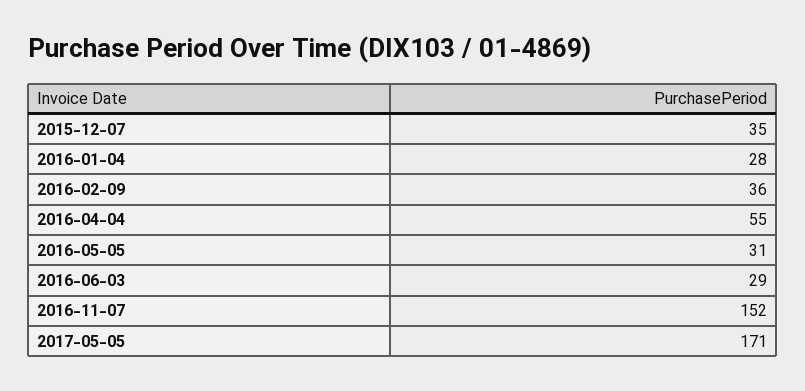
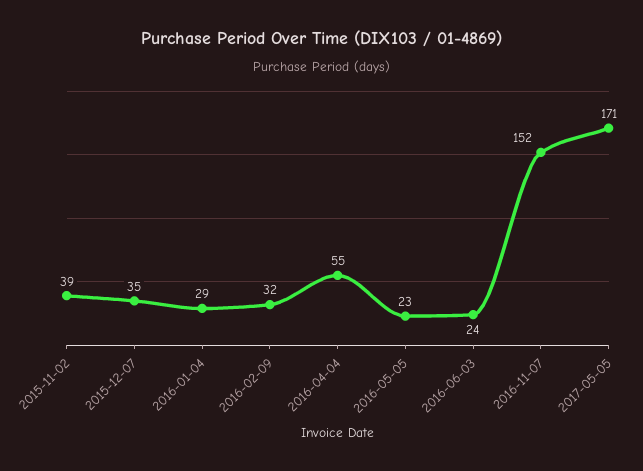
  {
    "2015-12-07": 35,
-   "2016-01-04": 28,
+   "2016-01-04": 29,
-   "2016-02-09": 36,
+   "2016-02-09": 32,
    "2016-04-04": 55,
-   "2016-05-05": 31,
+   "2016-05-05": 23,
-   "2016-06-03": 29,
+   "2016-06-03": 24,
    "2016-11-07": 152,
-   "2017-05-05": 171
+   "2017-05-05": 171,
+   "2015-11-02": 39
  }

